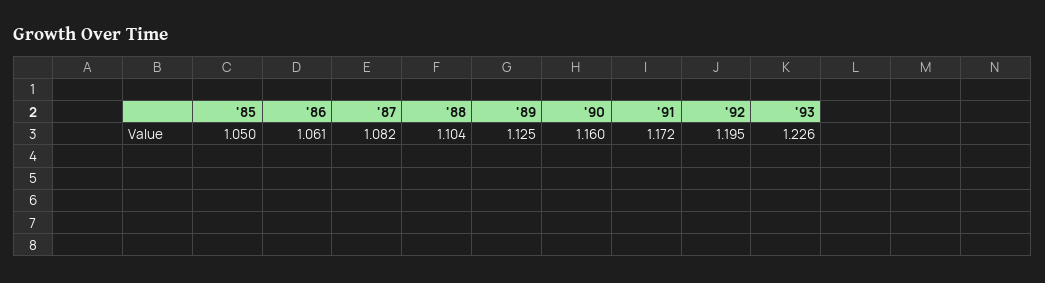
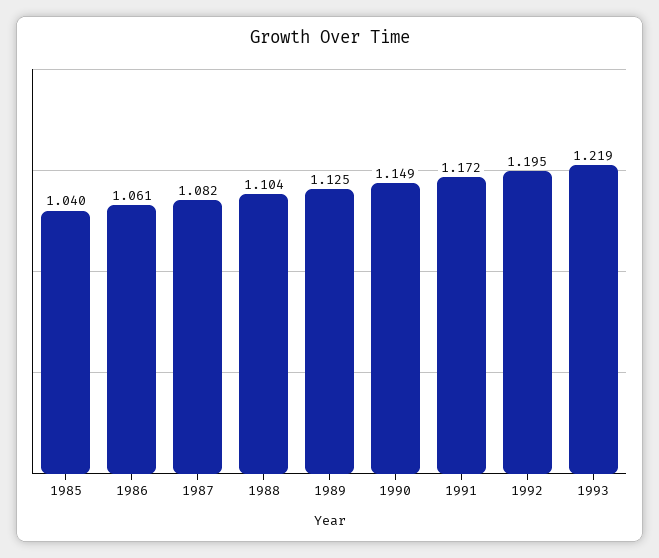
  {
-   "'85": 1.05,
+   "'85": 1.04,
    "'86": 1.061,
    "'87": 1.082,
    "'88": 1.104,
    "'89": 1.125,
-   "'90": 1.16,
+   "'90": 1.149,
    "'91": 1.172,
    "'92": 1.195,
-   "'93": 1.226
+   "'93": 1.219
  }

